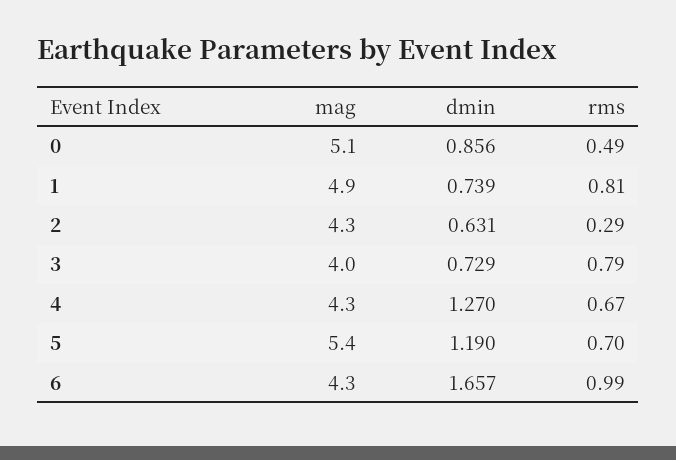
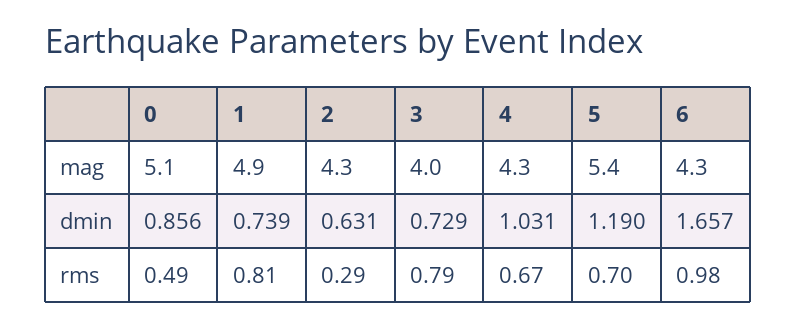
  {
    "mag": {
      "0": 5.1,
      "1": 4.9,
      "2": 4.3,
      "3": 4,
      "4": 4.3,
      "5": 5.4,
      "6": 4.3
    },
    "dmin": {
      "0": 0.856,
      "1": 0.739,
      "2": 0.631,
      "3": 0.729,
-     "4": 1.27,
+     "4": 1.031,
      "5": 1.19,
      "6": 1.657
    },
    "rms": {
      "0": 0.49,
      "1": 0.81,
      "2": 0.29,
      "3": 0.79,
      "4": 0.67,
      "5": 0.7,
-     "6": 0.99
+     "6": 0.98
    }
  }

